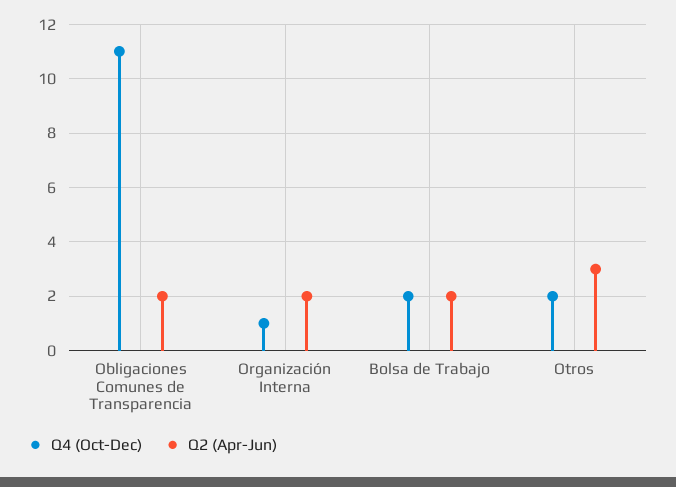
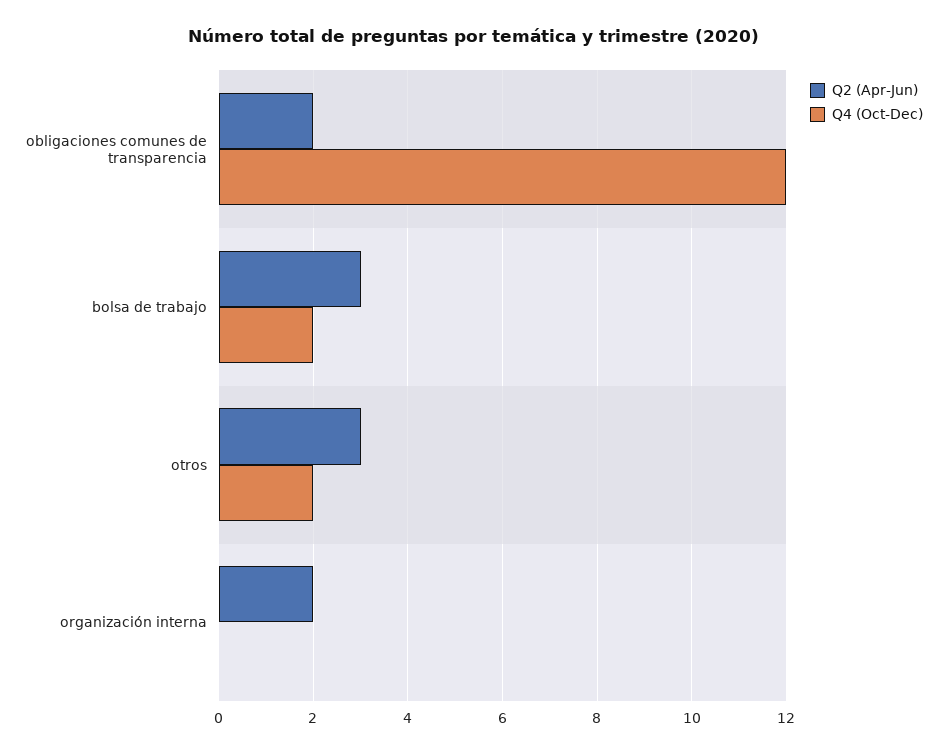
  {
    "Q4 (Oct-Dec)": {
-     "Obligaciones Comunes de Transparencia": 11,
+     "Obligaciones Comunes de Transparencia": 12,
-     "Organización Interna": 1,
+     "Organización Interna": 0,
      "Bolsa de Trabajo": 2,
      "Otros": 2
    },
    "Q2 (Apr-Jun)": {
      "Obligaciones Comunes de Transparencia": 2,
      "Organización Interna": 2,
-     "Bolsa de Trabajo": 2,
+     "Bolsa de Trabajo": 3,
      "Otros": 3
    }
  }

